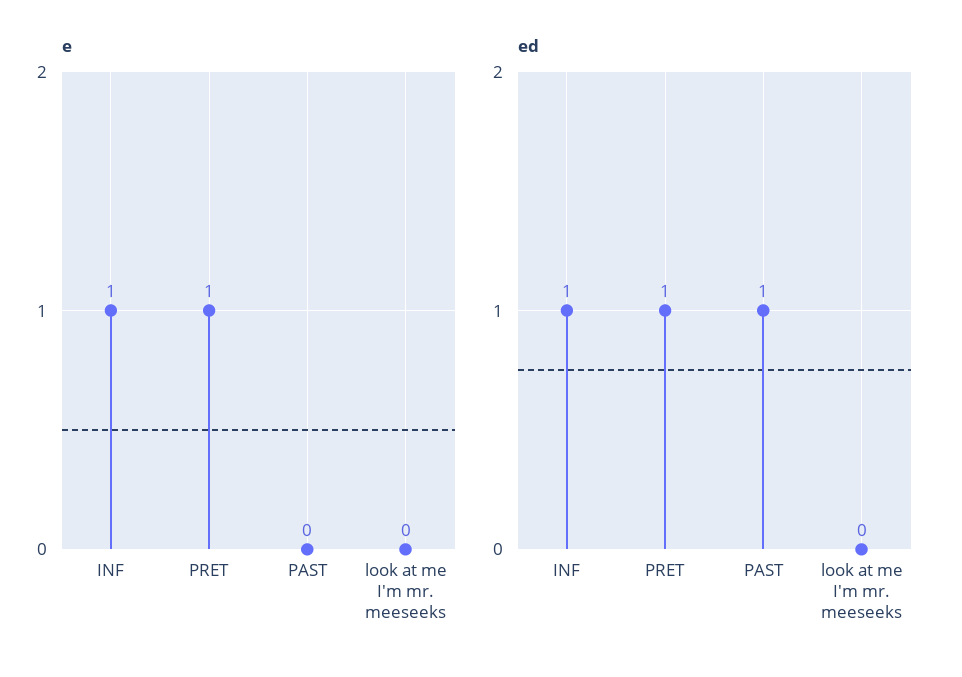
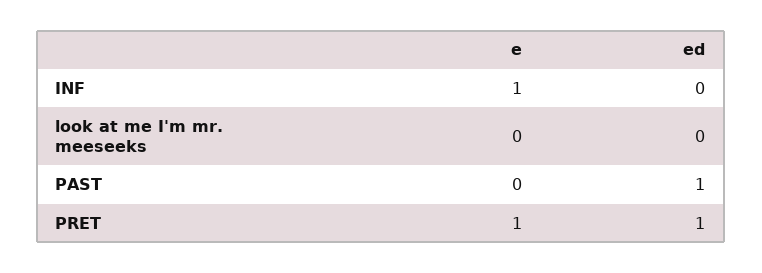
  {
    "e": {
      "INF": 1,
      "PRET": 1,
      "PAST": 0,
      "look at me I'm mr. meeseeks": 0
    },
    "ed": {
-     "INF": 1,
+     "INF": 0,
      "PRET": 1,
      "PAST": 1,
      "look at me I'm mr. meeseeks": 0
    }
  }

